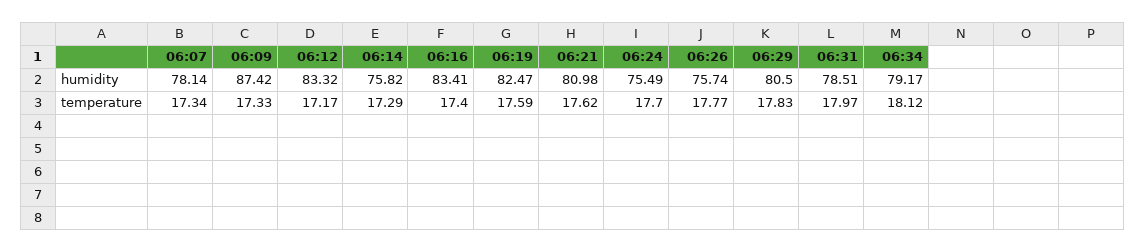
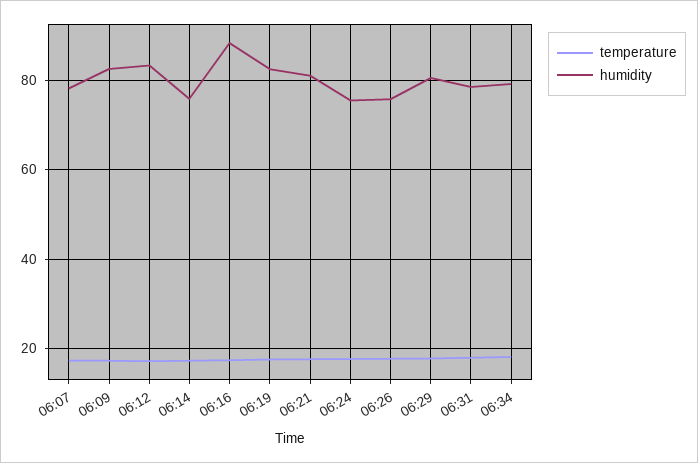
  {
    "humidity": {
      "06:07": 78.14,
-     "06:09": 87.42,
+     "06:09": 82,
      "06:12": 83.32,
      "06:14": 75.82,
-     "06:16": 83.41,
+     "06:16": 88,
      "06:19": 82.47,
      "06:21": 80.98,
      "06:24": 75.49,
      "06:26": 75.74,
      "06:29": 80.5,
      "06:31": 78.51,
      "06:34": 79.17
    },
    "temperature": {
      "06:07": 17.34,
      "06:09": 17.33,
      "06:12": 17.17,
      "06:14": 17.29,
      "06:16": 17.4,
      "06:19": 17.59,
      "06:21": 17.62,
      "06:24": 17.7,
      "06:26": 17.77,
      "06:29": 17.83,
      "06:31": 17.97,
      "06:34": 18.12
    }
  }

